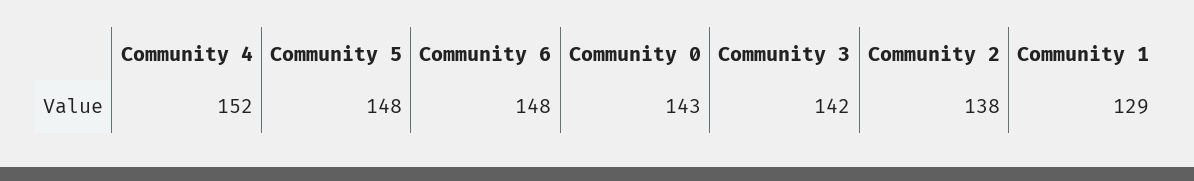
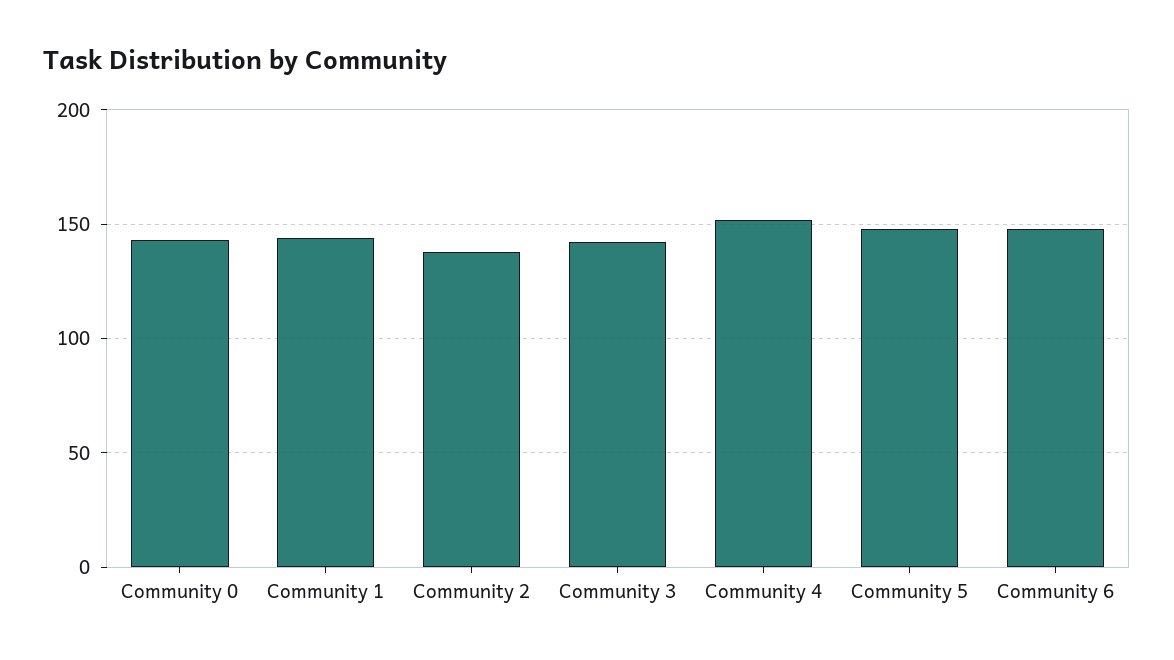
  {
    "Community 4": 152,
    "Community 5": 148,
    "Community 6": 148,
    "Community 0": 143,
    "Community 3": 142,
    "Community 2": 138,
-   "Community 1": 129
+   "Community 1": 145
  }

